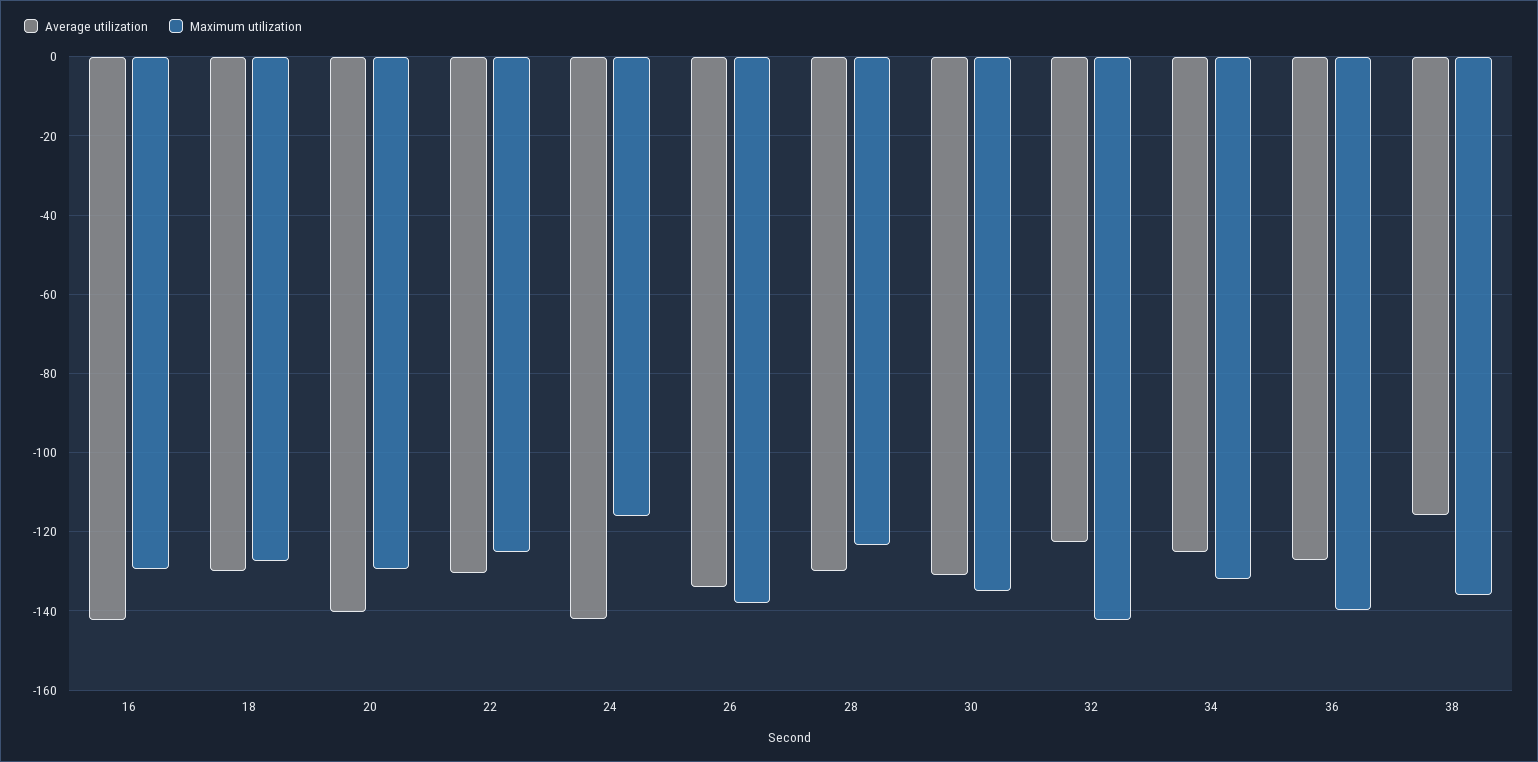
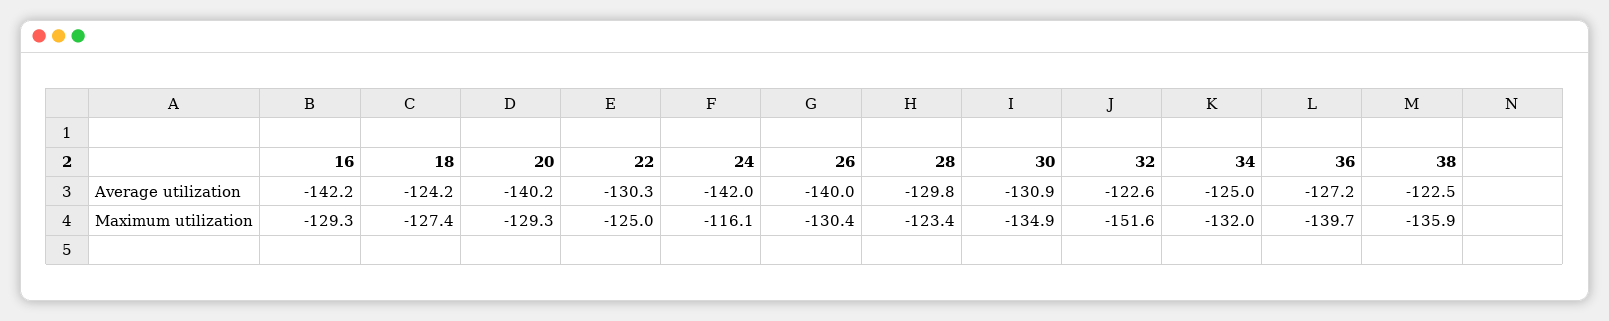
  {
    "Average utilization": {
      "16": -142.2,
-     "18": -130,
+     "18": -124.2,
      "20": -140.2,
      "22": -130.3,
      "24": -142,
-     "26": -134,
+     "26": -140,
      "28": -129.8,
      "30": -130.9,
      "32": -122.6,
      "34": -125,
      "36": -127.2,
-     "38": -116
+     "38": -122.5
    },
    "Maximum utilization": {
      "16": -129.3,
      "18": -127.4,
      "20": -129.3,
      "22": -125,
      "24": -116.1,
-     "26": -138,
+     "26": -130.4,
      "28": -123.4,
      "30": -134.9,
-     "32": -142,
+     "32": -151.6,
      "34": -132,
      "36": -139.7,
      "38": -135.9
    }
  }

